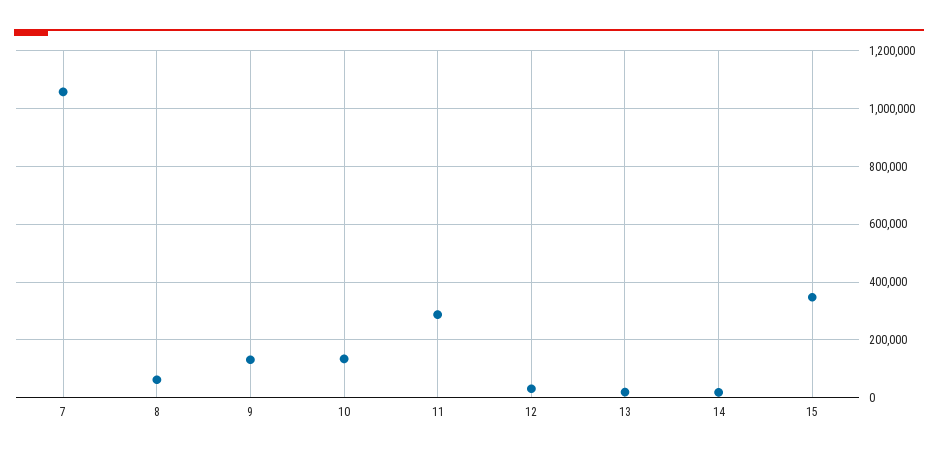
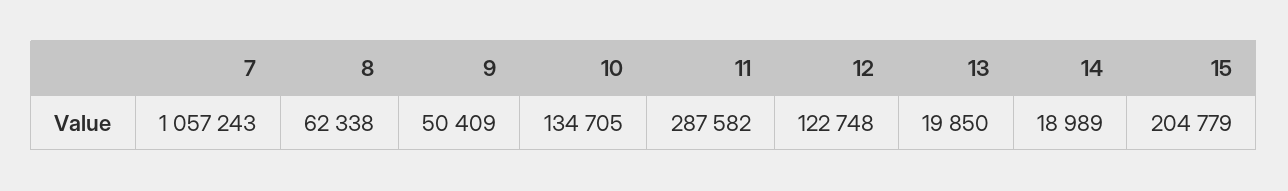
  {
    "7": 1057243,
    "8": 62338,
-   "9": 125000,
+   "9": 50409,
    "10": 134705,
    "11": 287582,
-   "12": 25000,
+   "12": 122748,
    "13": 19850,
    "14": 18989,
-   "15": 350000
+   "15": 204779
  }

